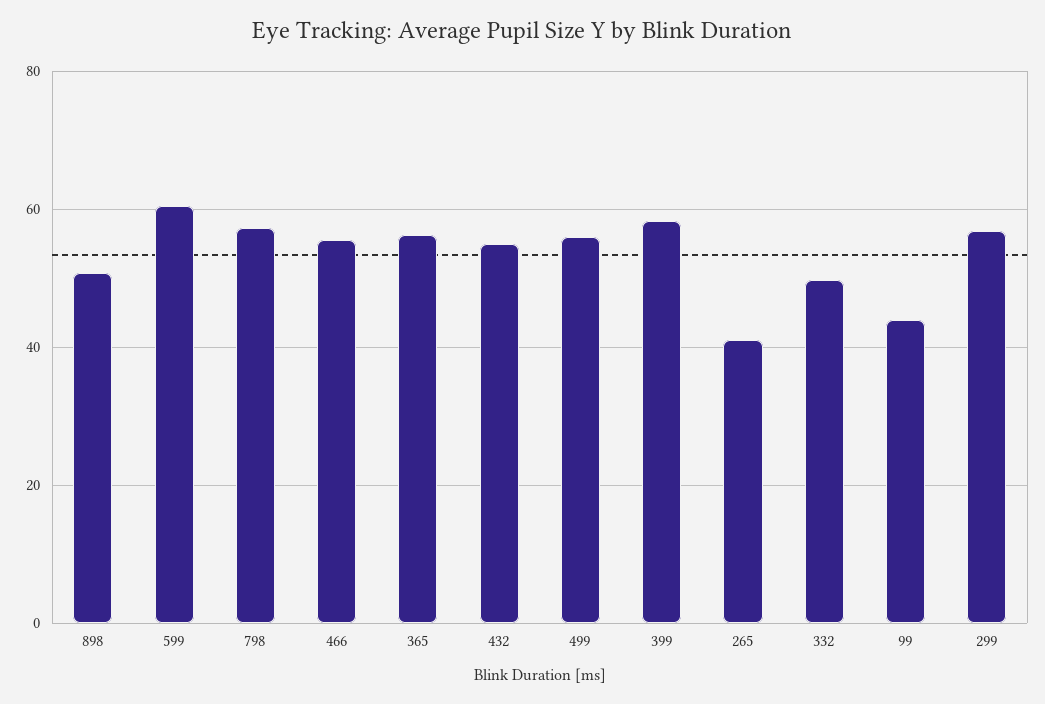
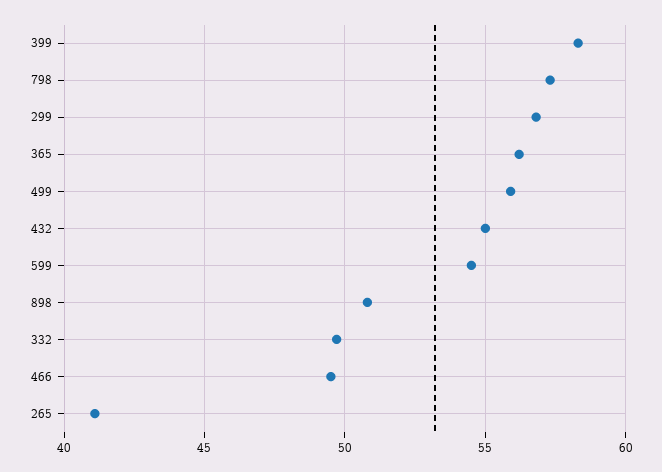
  {
    "898": 51,
-   "599": 60,
+   "599": 54.5,
    "798": 57.5,
-   "466": 56,
+   "466": 49.5,
    "365": 56,
    "432": 55,
    "499": 56,
    "399": 58.5,
    "265": 41,
    "332": 49.5,
-   "99": 44,
    "299": 57
  }

